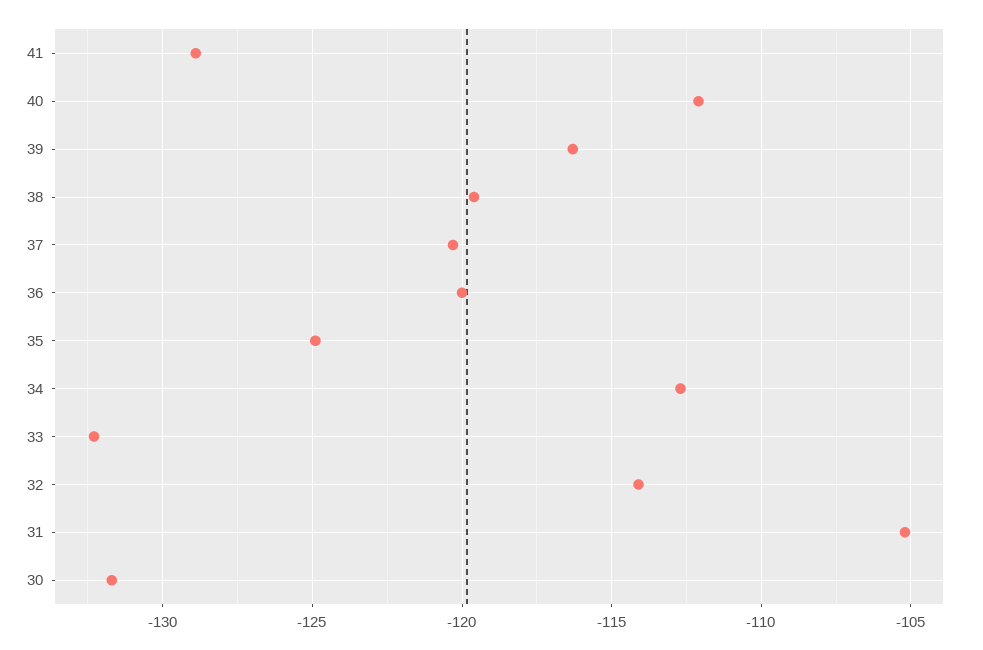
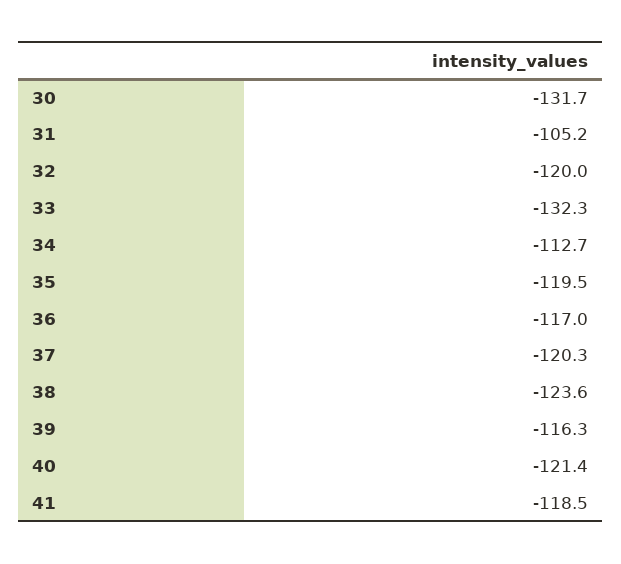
  {
-   "41": -129,
+   "41": -118.5,
-   "40": -112,
+   "40": -121.4,
    "39": -116.3,
-   "38": -119.5,
+   "38": -123.6,
    "37": -120.3,
-   "36": -120,
+   "36": -117,
-   "35": -125,
+   "35": -119.5,
    "34": -112.7,
    "33": -132.3,
-   "32": -114,
+   "32": -120,
    "31": -105.2,
    "30": -131.7
  }

